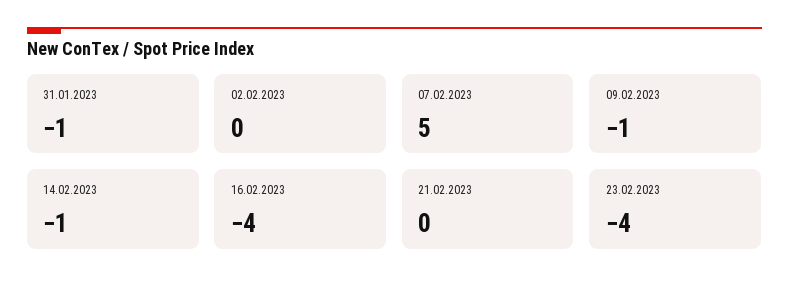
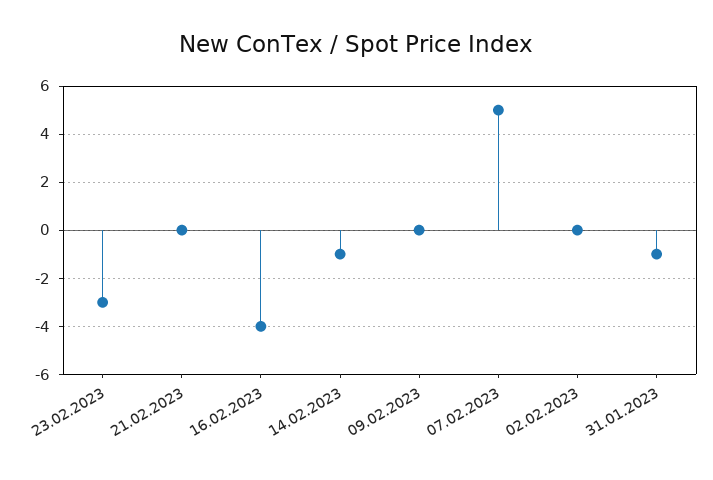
  {
    "31.01.2023": -1,
    "02.02.2023": 0,
    "07.02.2023": 5,
-   "09.02.2023": -1,
+   "09.02.2023": 0,
    "14.02.2023": -1,
    "16.02.2023": -4,
    "21.02.2023": 0,
-   "23.02.2023": -4
+   "23.02.2023": -3
  }

